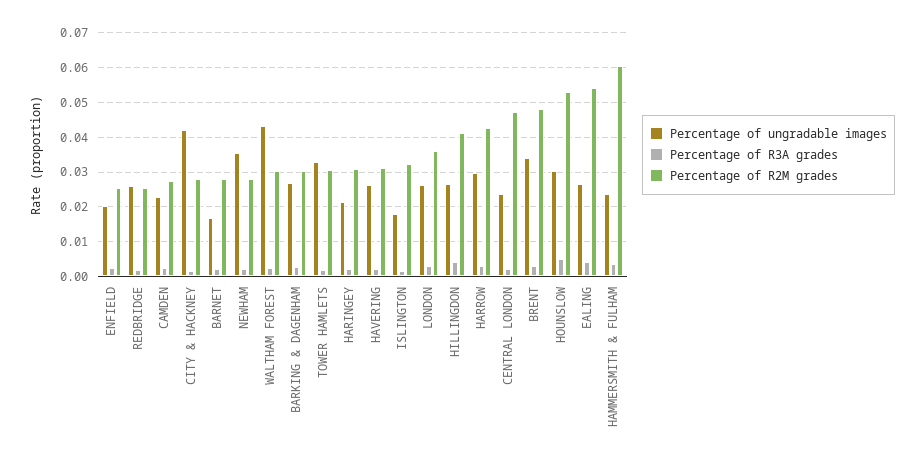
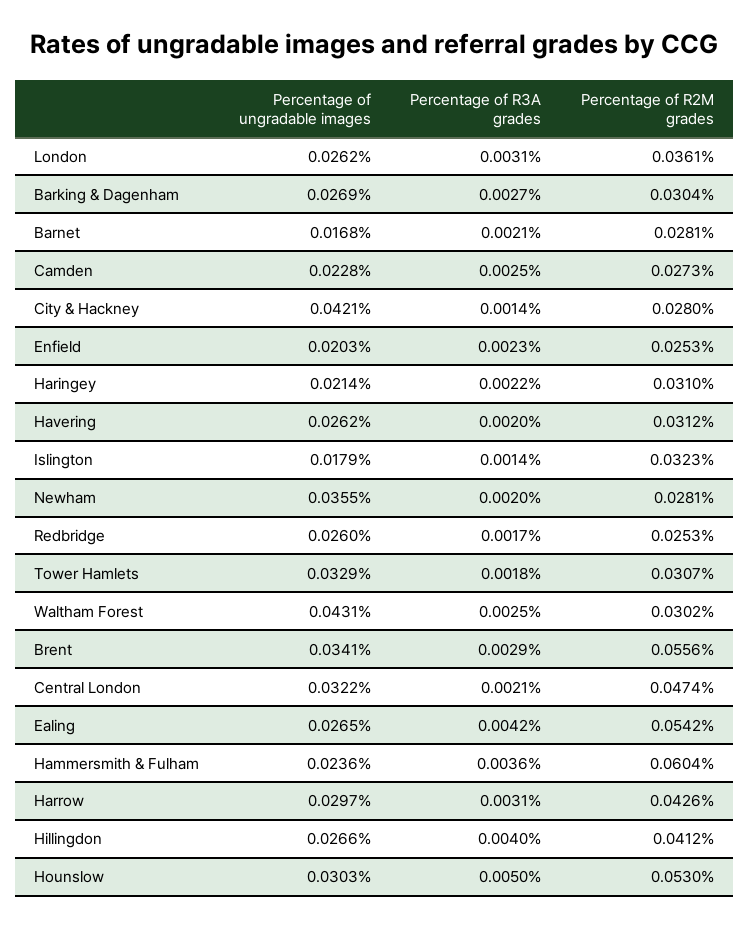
  {
    "Percentage of ungradable images": {
      "ENFIELD": 0.0203,
      "REDBRIDGE": 0.026,
      "CAMDEN": 0.0228,
      "CITY & HACKNEY": 0.0421,
      "BARNET": 0.0168,
      "NEWHAM": 0.0355,
      "WALTHAM FOREST": 0.0431,
      "BARKING & DAGENHAM": 0.0269,
      "TOWER HAMLETS": 0.0329,
      "HARINGEY": 0.0214,
      "HAVERING": 0.0262,
      "ISLINGTON": 0.0179,
      "LONDON": 0.0262,
      "HILLINGDON": 0.0266,
      "HARROW": 0.0297,
-     "CENTRAL LONDON": 0.024,
+     "CENTRAL LONDON": 0.0322,
      "BRENT": 0.0341,
      "HOUNSLOW": 0.0303,
      "EALING": 0.0265,
      "HAMMERSMITH & FULHAM": 0.0236
    },
    "Percentage of R3A grades": {
      "ENFIELD": 0.0023,
      "REDBRIDGE": 0.0017,
      "CAMDEN": 0.0025,
      "CITY & HACKNEY": 0.0014,
      "BARNET": 0.0021,
      "NEWHAM": 0.002,
      "WALTHAM FOREST": 0.0025,
      "BARKING & DAGENHAM": 0.0027,
      "TOWER HAMLETS": 0.0018,
      "HARINGEY": 0.0022,
      "HAVERING": 0.002,
      "ISLINGTON": 0.0014,
      "LONDON": 0.0031,
      "HILLINGDON": 0.004,
      "HARROW": 0.0031,
      "CENTRAL LONDON": 0.0021,
      "BRENT": 0.0029,
      "HOUNSLOW": 0.005,
      "EALING": 0.0042,
      "HAMMERSMITH & FULHAM": 0.0036
    },
    "Percentage of R2M grades": {
      "ENFIELD": 0.0253,
      "REDBRIDGE": 0.0253,
      "CAMDEN": 0.0273,
      "CITY & HACKNEY": 0.028,
      "BARNET": 0.0281,
      "NEWHAM": 0.0281,
      "WALTHAM FOREST": 0.0302,
      "BARKING & DAGENHAM": 0.0304,
      "TOWER HAMLETS": 0.0307,
      "HARINGEY": 0.031,
      "HAVERING": 0.0312,
      "ISLINGTON": 0.0323,
      "LONDON": 0.0361,
      "HILLINGDON": 0.0412,
      "HARROW": 0.0426,
      "CENTRAL LONDON": 0.0474,
-     "BRENT": 0.048,
+     "BRENT": 0.0556,
      "HOUNSLOW": 0.053,
      "EALING": 0.0542,
      "HAMMERSMITH & FULHAM": 0.0604
    }
  }

